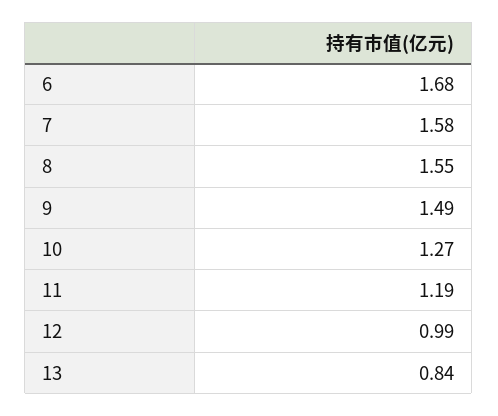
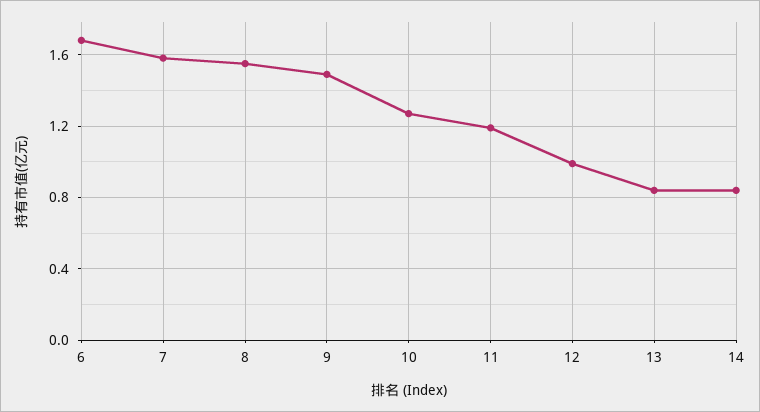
  {
    "6": 1.68,
    "7": 1.58,
    "8": 1.55,
    "9": 1.49,
    "10": 1.27,
    "11": 1.19,
    "12": 0.99,
-   "13": 0.84
+   "13": 0.84,
+   "14": 0.85
  }

